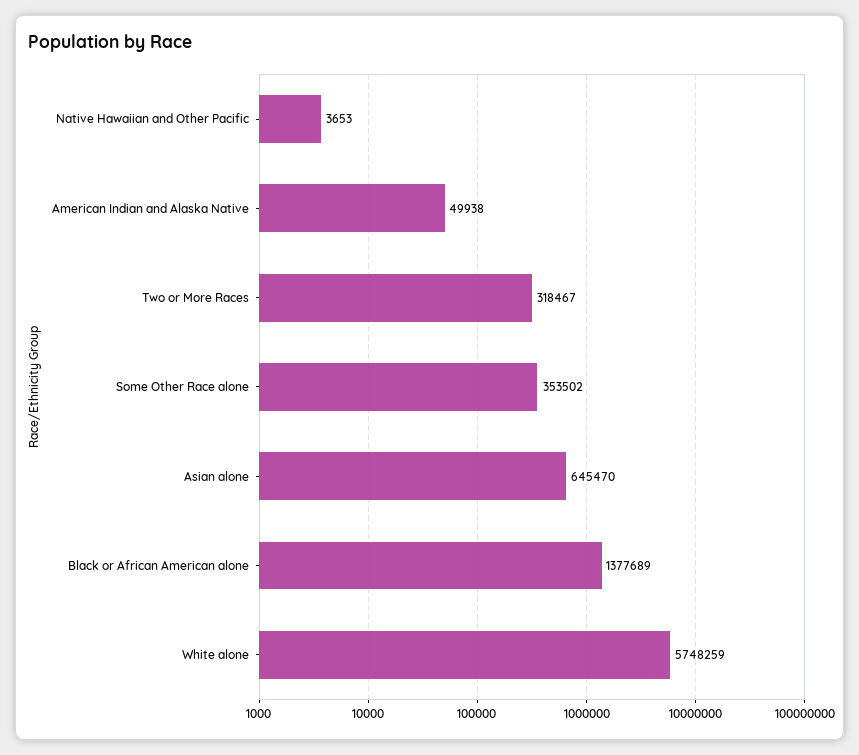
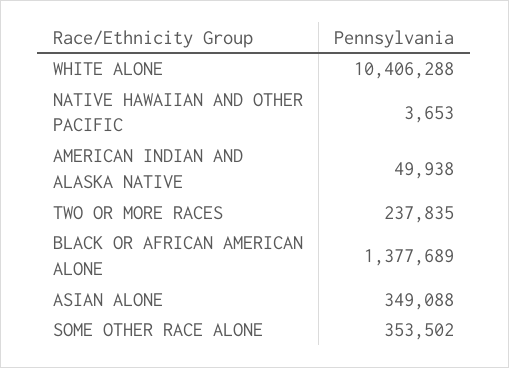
  {
    "Native Hawaiian and Other Pacific": 3653,
    "American Indian and Alaska Native": 49938,
-   "Two or More Races": 318467,
+   "Two or More Races": 237835,
    "Some Other Race alone": 353502,
-   "Asian alone": 645470,
+   "Asian alone": 349088,
    "Black or African American alone": 1377689,
-   "White alone": 5748259
+   "White alone": 10406288
  }

